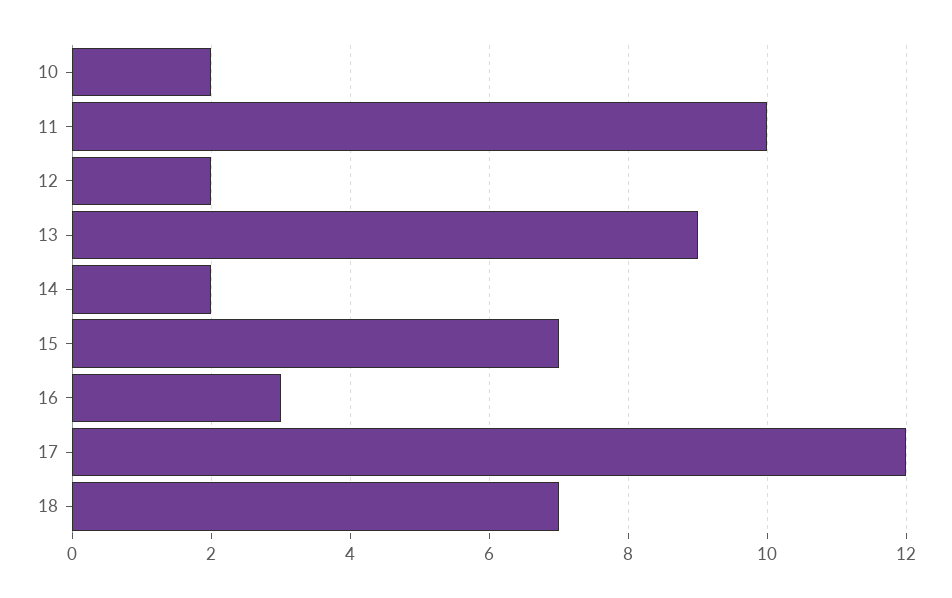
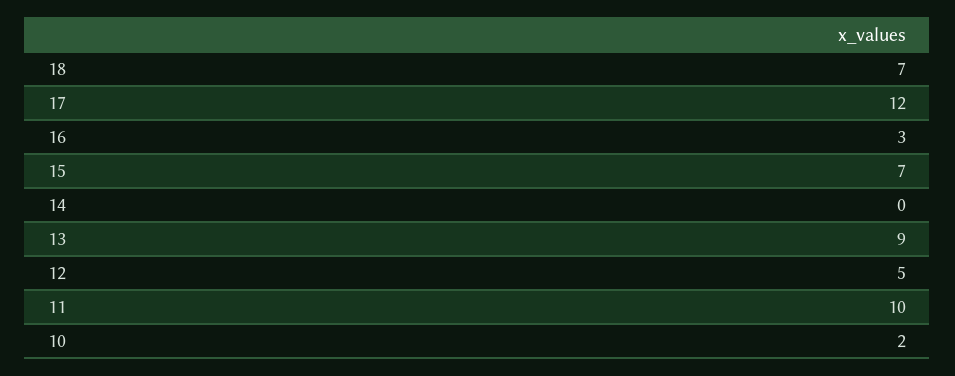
  {
    "10": 2,
    "11": 10,
-   "12": 2,
+   "12": 5,
    "13": 9,
-   "14": 2,
+   "14": 0,
    "15": 7,
    "16": 3,
    "17": 12,
    "18": 7
  }

